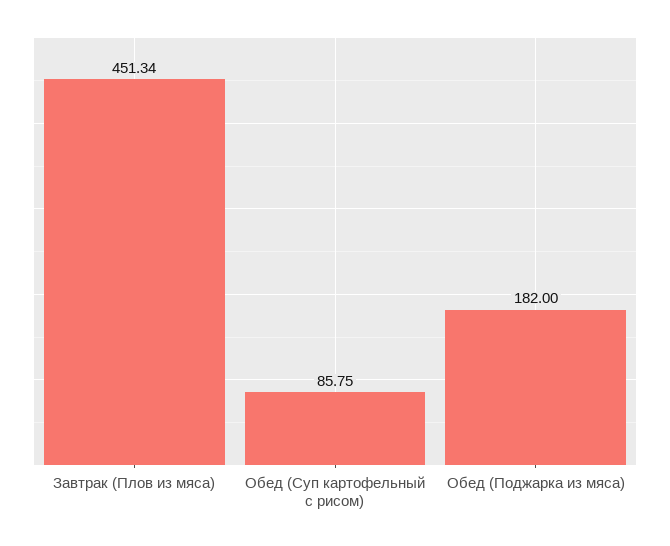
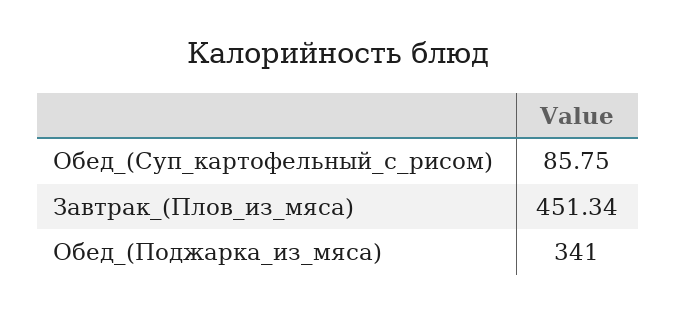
  {
    "Завтрак (Плов из мяса)": 451.34,
    "Обед (Суп картофельный с рисом)": 85.75,
-   "Обед (Поджарка из мяса)": 182
+   "Обед (Поджарка из мяса)": 341
  }

